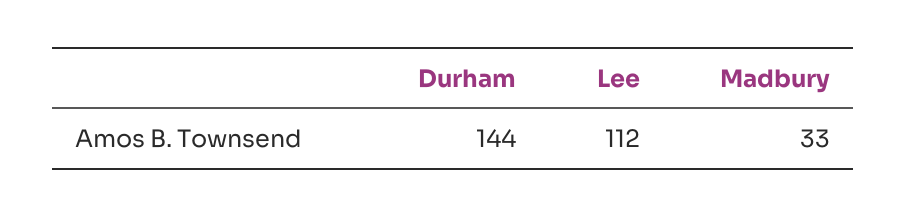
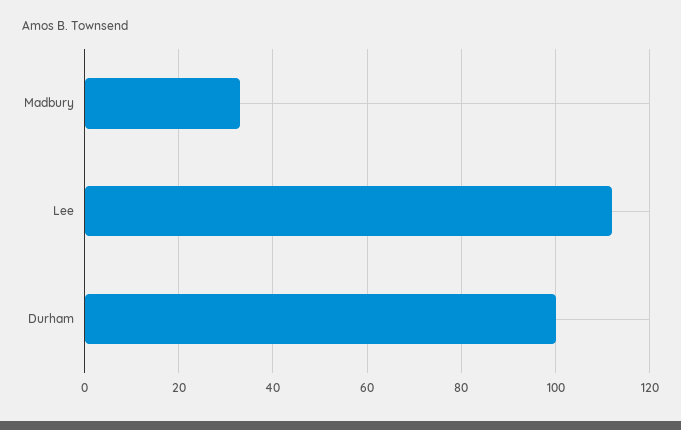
  {
-   "Durham": 144,
+   "Durham": 100,
    "Lee": 112,
    "Madbury": 33
  }

